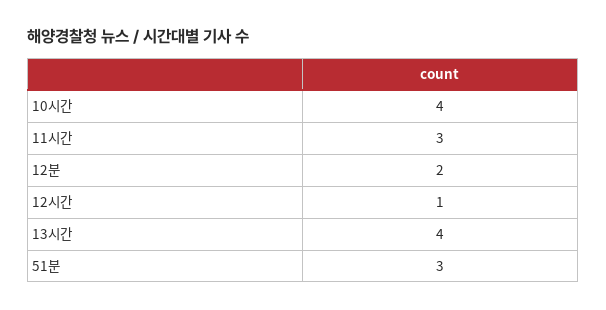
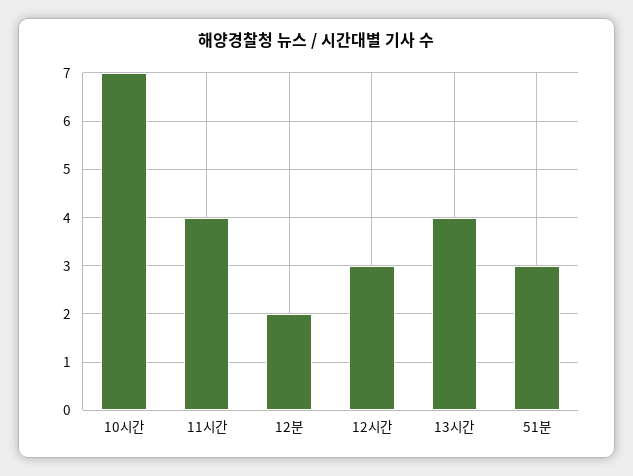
  {
-   "10시간": 4,
+   "10시간": 7,
-   "11시간": 3,
+   "11시간": 4,
    "12분": 2,
-   "12시간": 1,
+   "12시간": 3,
    "13시간": 4,
    "51분": 3
  }

